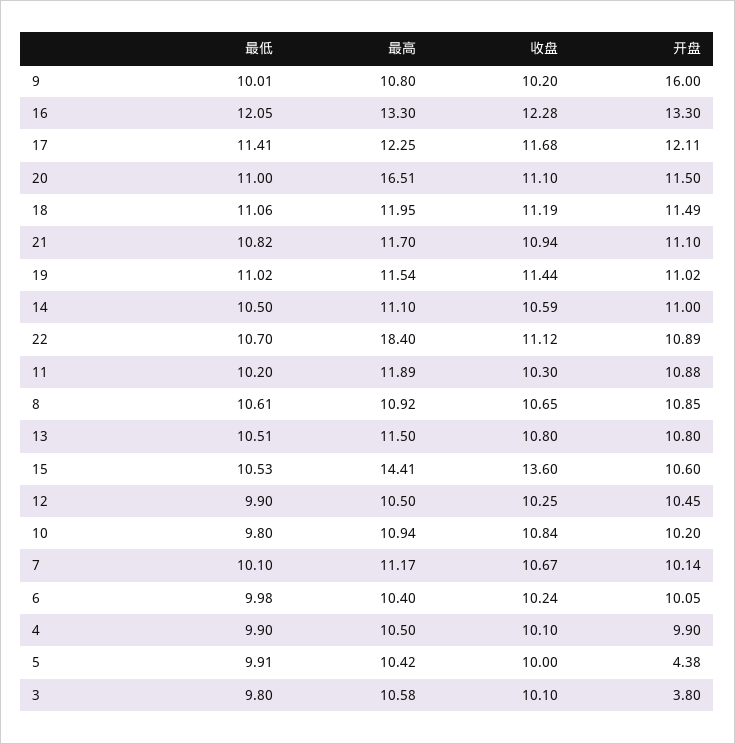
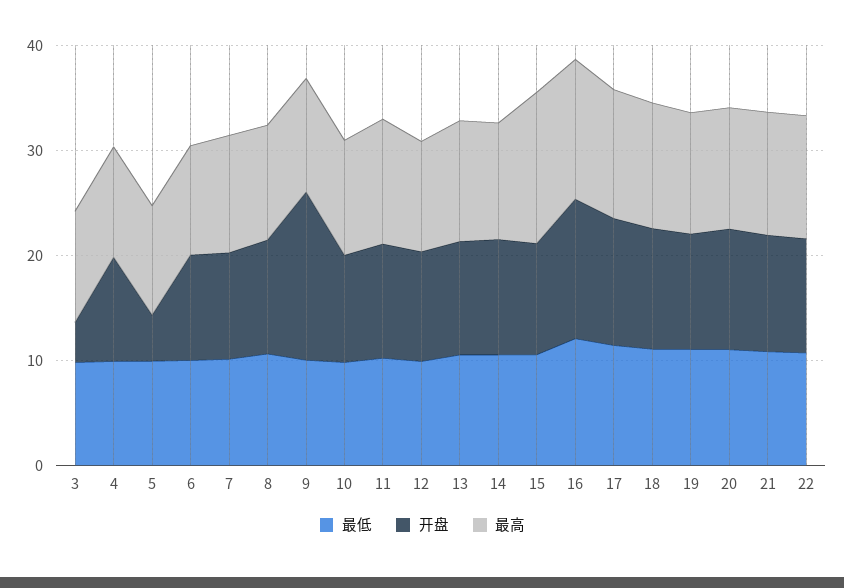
  {
    "最低": {
      "9": 10.01,
      "16": 12.05,
      "17": 11.41,
      "20": 11,
      "18": 11.06,
      "21": 10.82,
      "19": 11.02,
      "14": 10.5,
      "22": 10.7,
      "11": 10.2,
      "8": 10.61,
      "13": 10.51,
      "15": 10.53,
      "12": 9.9,
      "10": 9.8,
      "7": 10.1,
      "6": 9.98,
      "4": 9.9,
      "5": 9.91,
      "3": 9.8
    },
    "最高": {
      "9": 10.8,
      "16": 13.3,
      "17": 12.25,
-     "20": 16.51,
+     "20": 12,
      "18": 11.95,
      "21": 11.7,
      "19": 11.54,
      "14": 11.1,
-     "22": 18.4,
+     "22": 12,
      "11": 11.89,
      "8": 10.92,
      "13": 11.5,
      "15": 14.41,
      "12": 10.5,
      "10": 10.94,
      "7": 11.17,
      "6": 10.4,
      "4": 10.5,
      "5": 10.42,
      "3": 10.58
    },
-   "收盘": {
-     "9": 10.2,
-     "16": 12.28,
-     "17": 11.68,
-     "20": 11.1,
-     "18": 11.19,
-     "21": 10.94,
-     "19": 11.44,
-     "14": 10.59,
-     "22": 11.12,
-     "11": 10.3,
-     "8": 10.65,
-     "13": 10.8,
-     "15": 13.6,
-     "12": 10.25,
-     "10": 10.84,
-     "7": 10.67,
-     "6": 10.24,
-     "4": 10.1,
-     "5": 10,
-     "3": 10.1
-   },
    "开盘": {
      "9": 16,
      "16": 13.3,
      "17": 12.11,
      "20": 11.5,
      "18": 11.49,
      "21": 11.1,
      "19": 11.02,
      "14": 11,
      "22": 10.89,
      "11": 10.88,
      "8": 10.85,
      "13": 10.8,
      "15": 10.6,
      "12": 10.45,
      "10": 10.2,
      "7": 10.14,
      "6": 10.05,
      "4": 9.9,
      "5": 4.38,
      "3": 3.8
    }
  }

